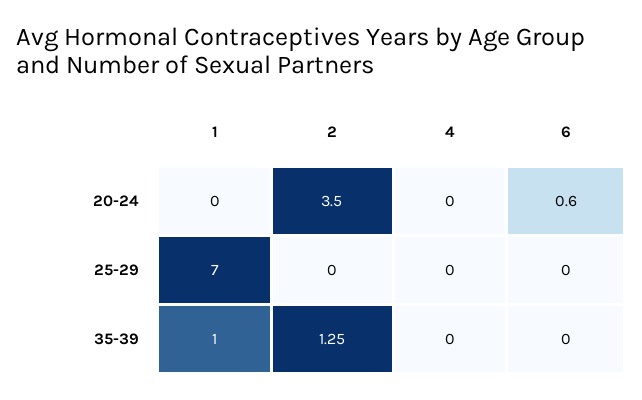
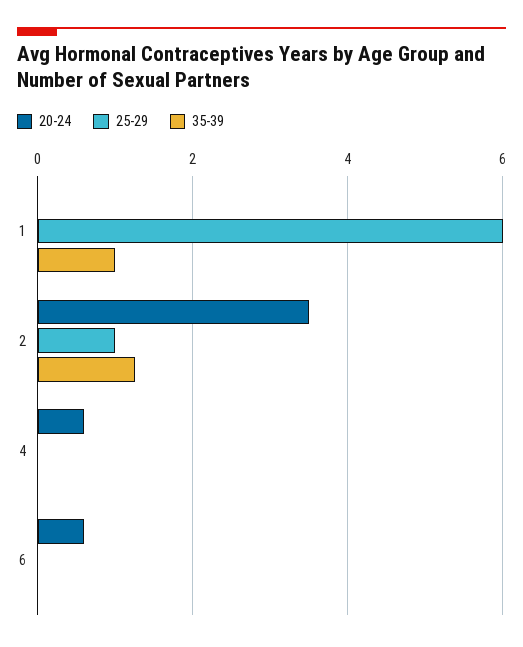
  {
    "20-24": {
      "1": 0,
      "2": 3.5,
-     "4": 0,
+     "4": 0.6,
      "6": 0.6
    },
    "25-29": {
-     "1": 7,
+     "1": 6,
-     "2": 0,
+     "2": 1,
      "4": 0,
      "6": 0
    },
    "35-39": {
      "1": 1,
      "2": 1.25,
      "4": 0,
      "6": 0
    }
  }

